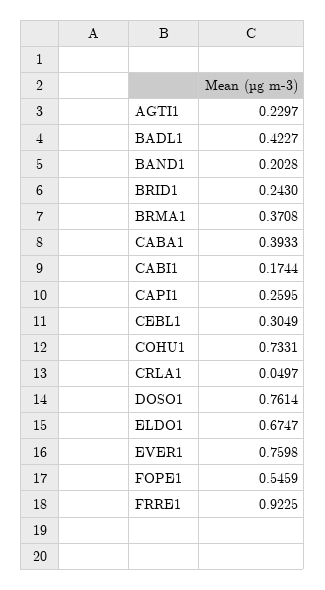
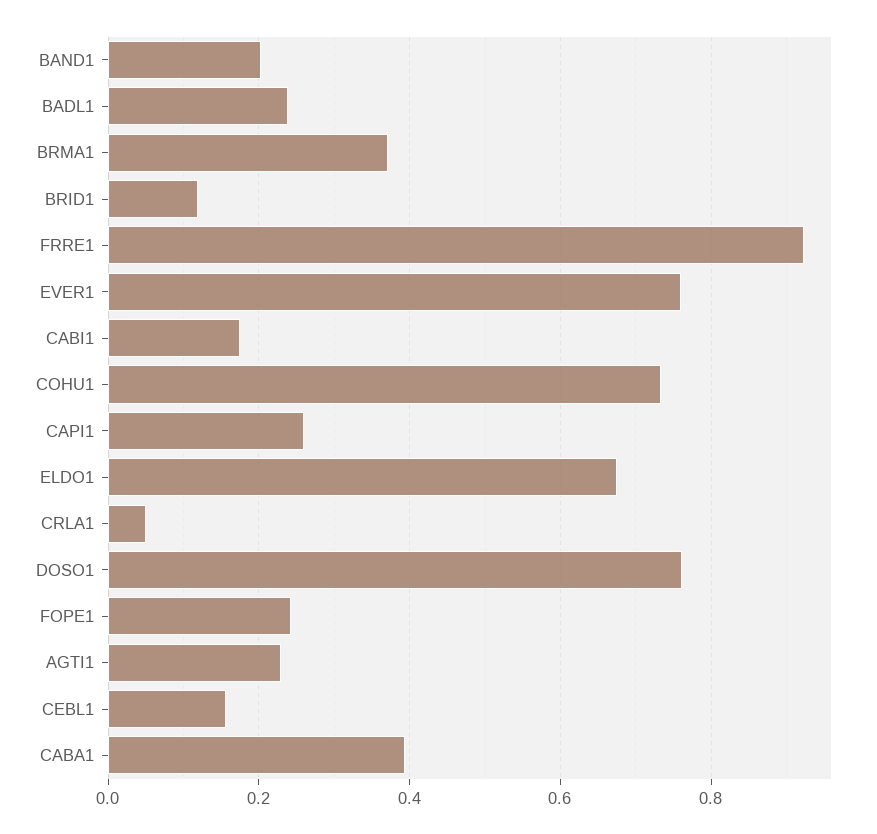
  {
    "AGTI1": 0.2297,
-   "BADL1": 0.4227,
+   "BADL1": 0.24,
    "BAND1": 0.2028,
-   "BRID1": 0.243,
+   "BRID1": 0.12,
    "BRMA1": 0.3708,
    "CABA1": 0.3933,
    "CABI1": 0.1744,
    "CAPI1": 0.2595,
-   "CEBL1": 0.3049,
+   "CEBL1": 0.16,
    "COHU1": 0.7331,
    "CRLA1": 0.0497,
    "DOSO1": 0.7614,
    "ELDO1": 0.6747,
    "EVER1": 0.7598,
-   "FOPE1": 0.5459,
+   "FOPE1": 0.24,
    "FRRE1": 0.9225
  }

